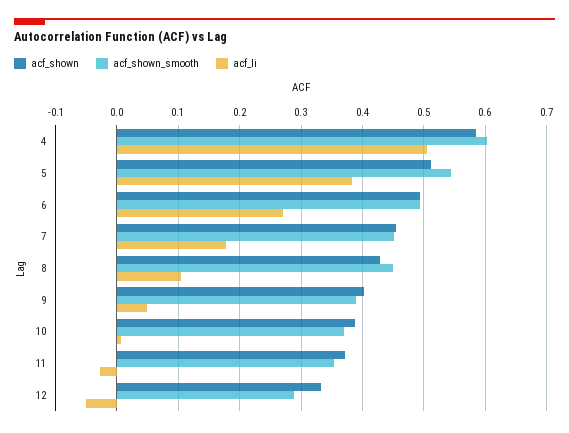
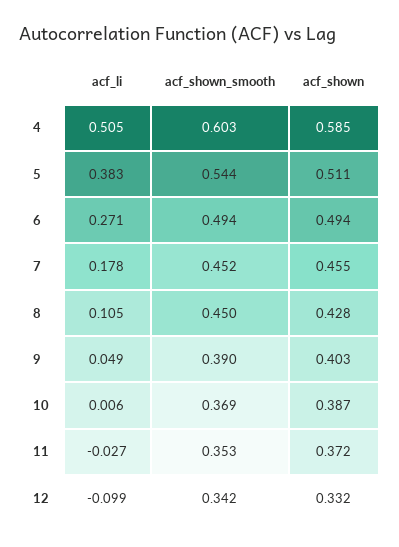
  {
    "acf_shown": {
      "4": 0.585,
      "5": 0.511,
      "6": 0.494,
      "7": 0.455,
      "8": 0.428,
      "9": 0.403,
      "10": 0.387,
      "11": 0.372,
      "12": 0.332
    },
    "acf_shown_smooth": {
      "4": 0.603,
      "5": 0.544,
      "6": 0.494,
      "7": 0.452,
      "8": 0.45,
      "9": 0.39,
      "10": 0.369,
      "11": 0.353,
-     "12": 0.29
+     "12": 0.342
    },
    "acf_li": {
      "4": 0.505,
      "5": 0.383,
      "6": 0.271,
      "7": 0.178,
      "8": 0.105,
      "9": 0.049,
      "10": 0.006,
      "11": -0.027,
-     "12": -0.05
+     "12": -0.099
    }
  }

